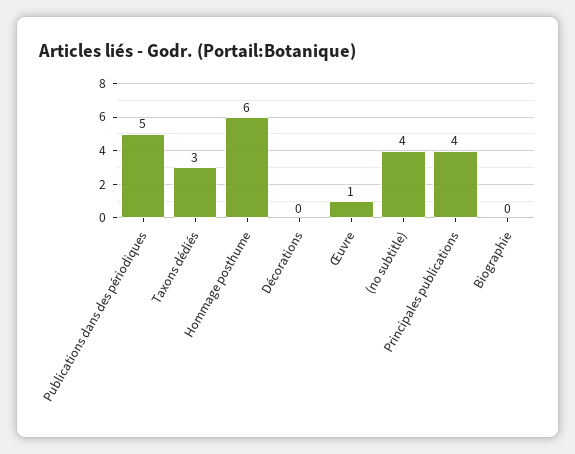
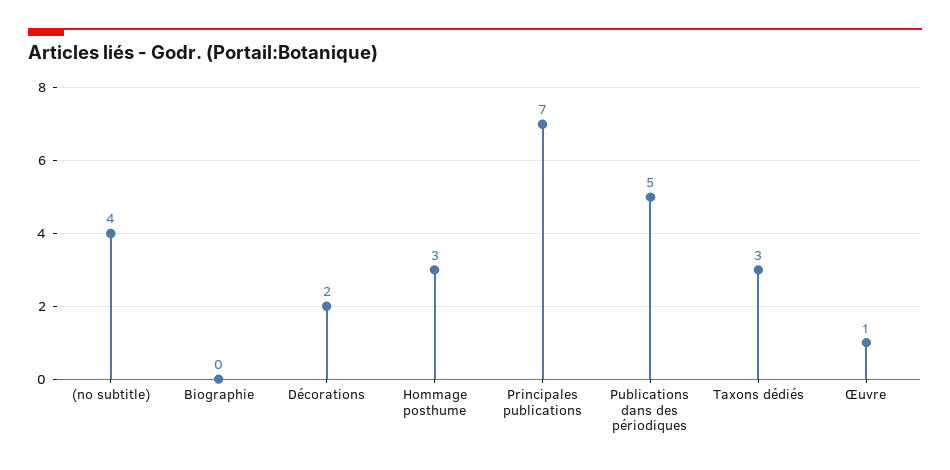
  {
    "Publications dans des périodiques": 5,
    "Taxons dédiés": 3,
-   "Hommage posthume": 6,
+   "Hommage posthume": 3,
-   "Décorations": 0,
+   "Décorations": 2,
    "Œuvre": 1,
    "(no subtitle)": 4,
-   "Principales publications": 4,
+   "Principales publications": 7,
    "Biographie": 0
  }

